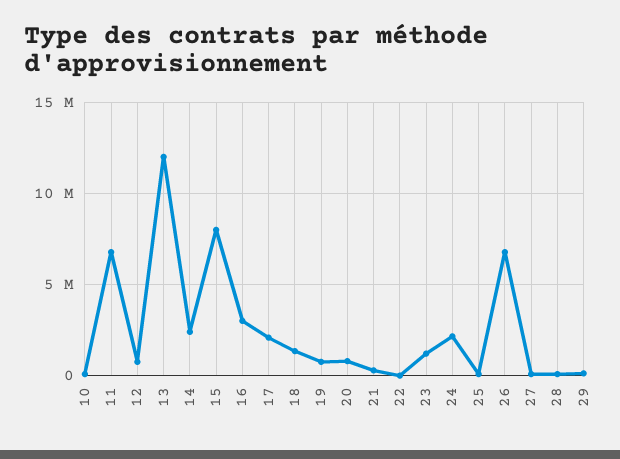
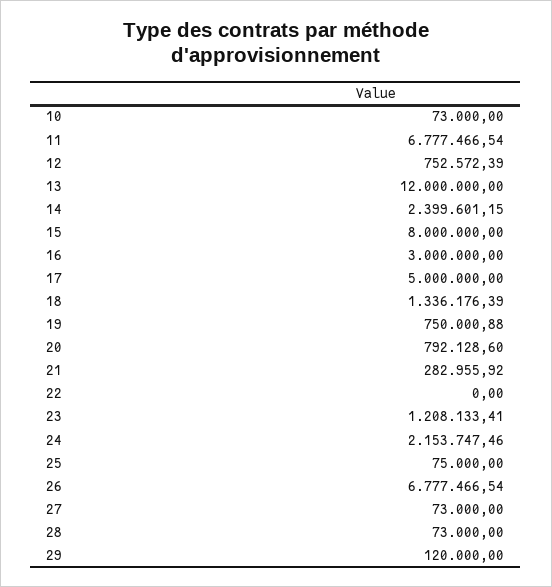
  {
    "10": 73000,
    "11": 6777466.54,
    "12": 752572.39,
    "13": 12000000,
    "14": 2399601.15,
    "15": 8000000,
    "16": 3000000,
-   "17": 2000000,
+   "17": 5000000,
    "18": 1336176.39,
    "19": 750000.88,
    "20": 792128.6,
    "21": 282955.92,
    "22": 0,
    "23": 1208133.41,
    "24": 2153747.46,
    "25": 75000,
    "26": 6777466.54,
    "27": 73000,
    "28": 73000,
    "29": 120000
  }

